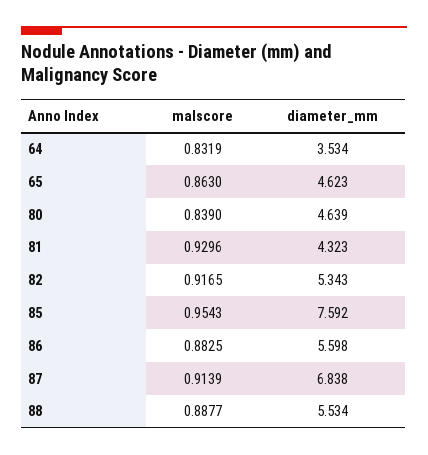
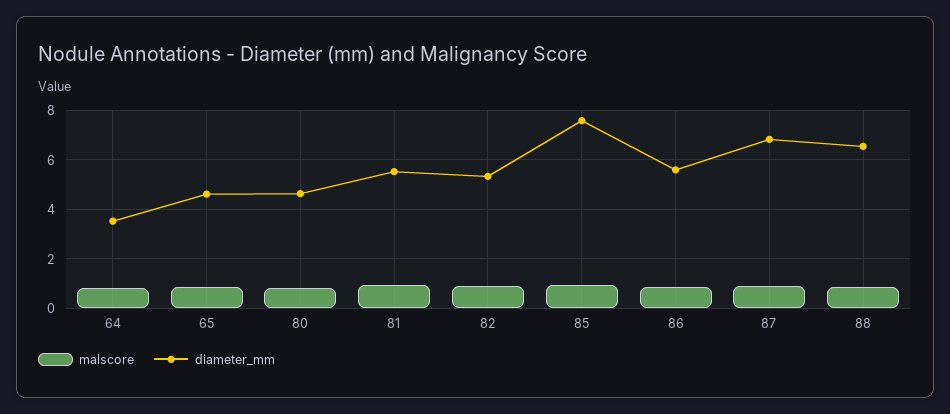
  {
    "malscore": {
      "64": 0.8319,
      "65": 0.863,
      "80": 0.839,
      "81": 0.9296,
      "82": 0.9165,
      "85": 0.9543,
      "86": 0.8825,
      "87": 0.9139,
      "88": 0.8877
    },
    "diameter_mm": {
      "64": 3.534,
      "65": 4.623,
      "80": 4.639,
-     "81": 4.323,
+     "81": 5.5,
      "82": 5.343,
      "85": 7.592,
      "86": 5.598,
      "87": 6.838,
-     "88": 5.534
+     "88": 6.5
    }
  }

